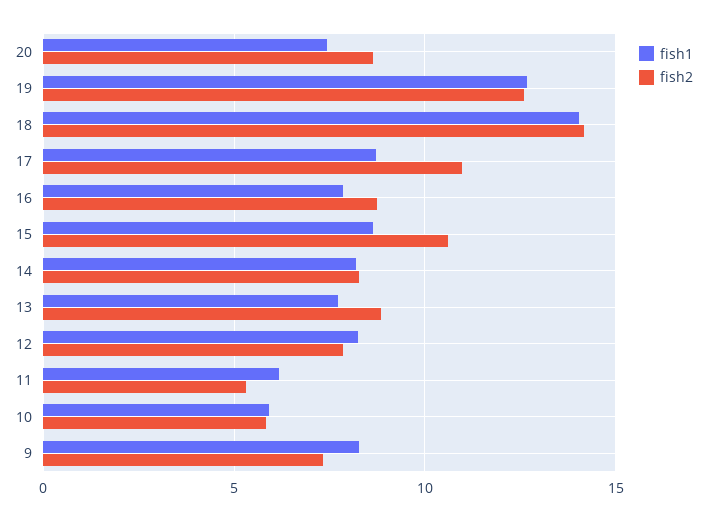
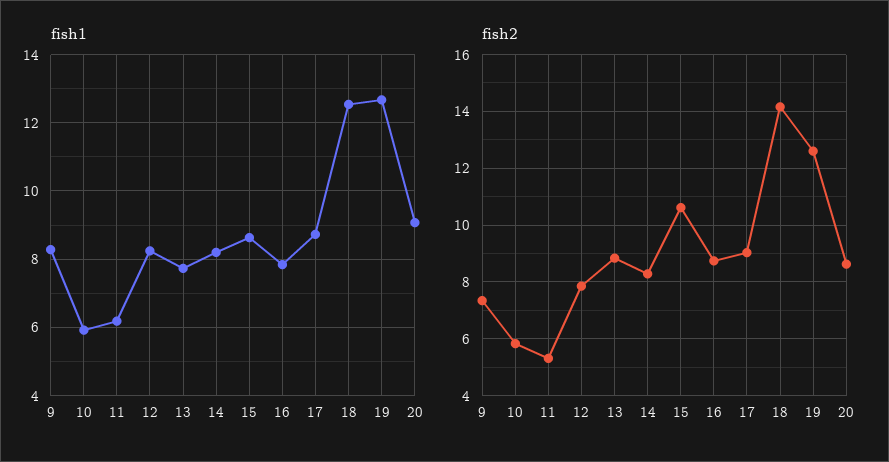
  {
    "fish1": {
-     "20": 7.5,
+     "20": 9,
      "19": 12.6,
-     "18": 14,
+     "18": 12.6,
      "17": 8.8,
      "16": 7.8,
      "15": 8.6,
      "14": 8.2,
      "13": 7.8,
      "12": 8.2,
      "11": 6.2,
      "10": 6,
      "9": 8.2
    },
    "fish2": {
      "20": 8.75,
      "19": 12.5,
      "18": 14.25,
-     "17": 11,
+     "17": 9,
      "16": 8.75,
      "15": 10.5,
      "14": 8.25,
      "13": 8.75,
      "12": 7.75,
      "11": 5.25,
      "10": 5.75,
      "9": 7.25
    }
  }

